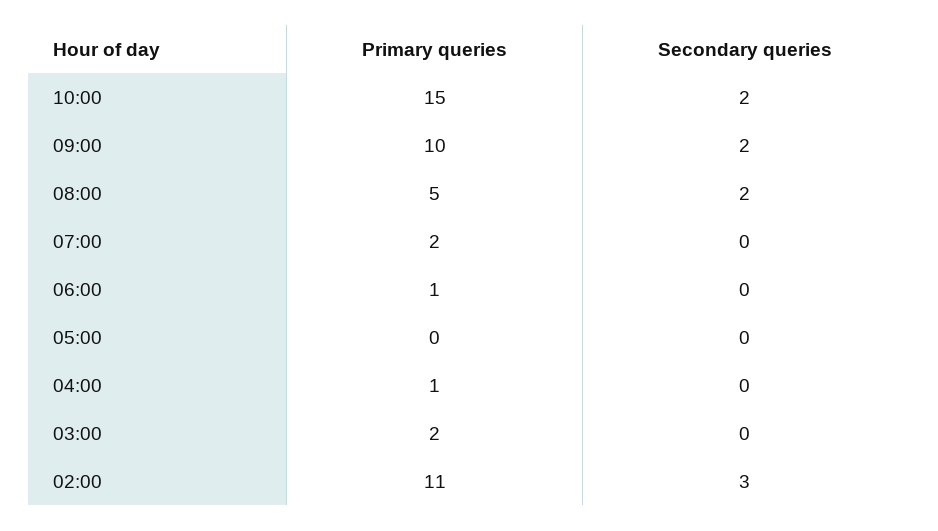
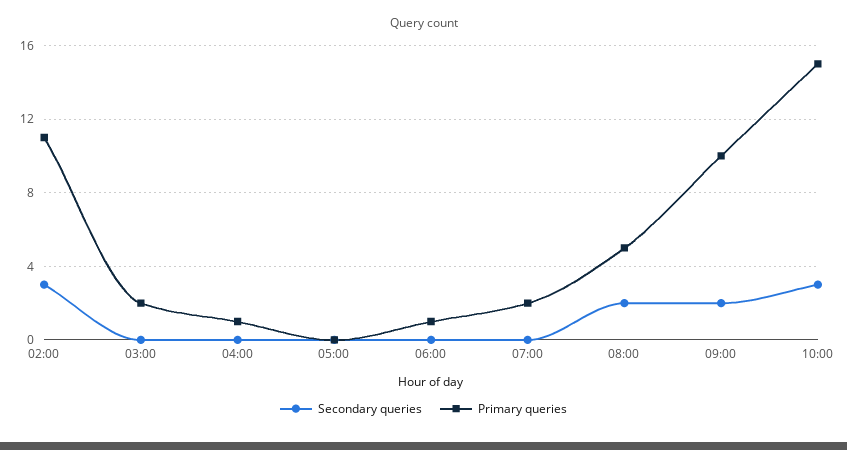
  {
    "Primary queries": {
      "10:00": 15,
      "09:00": 10,
      "08:00": 5,
      "07:00": 2,
      "06:00": 1,
      "05:00": 0,
      "04:00": 1,
      "03:00": 2,
      "02:00": 11
    },
    "Secondary queries": {
-     "10:00": 2,
+     "10:00": 3,
      "09:00": 2,
      "08:00": 2,
      "07:00": 0,
      "06:00": 0,
      "05:00": 0,
      "04:00": 0,
      "03:00": 0,
      "02:00": 3
    }
  }

